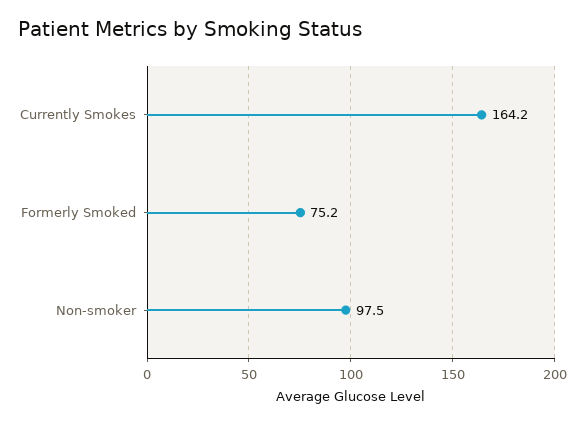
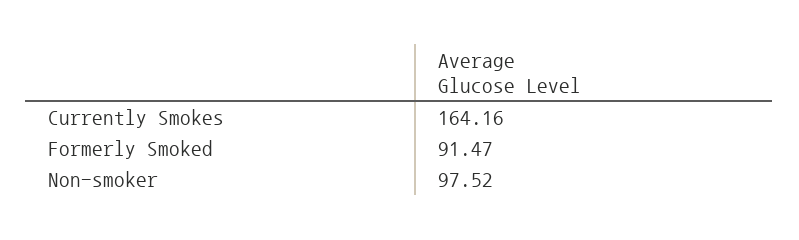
  {
    "Currently Smokes": 164.16,
-   "Formerly Smoked": 75.2,
+   "Formerly Smoked": 91.47,
    "Non-smoker": 97.52
  }

